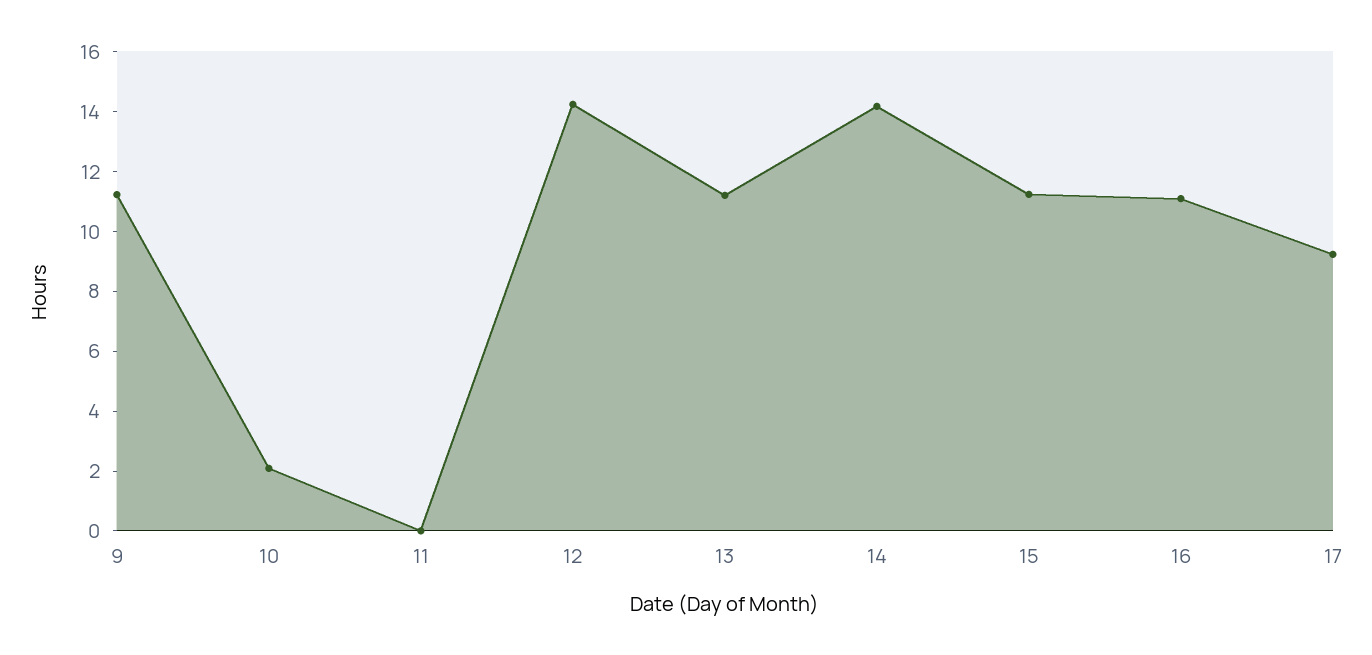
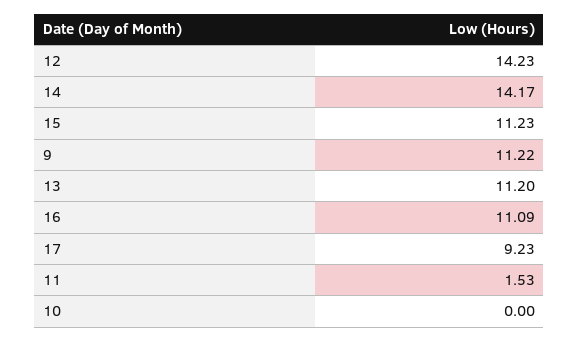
  {
    "9": 11.22,
-   "10": 2,
+   "10": 0,
-   "11": 0,
+   "11": 1.53,
    "12": 14.23,
    "13": 11.2,
    "14": 14.17,
    "15": 11.23,
    "16": 11.09,
    "17": 9.23
  }

